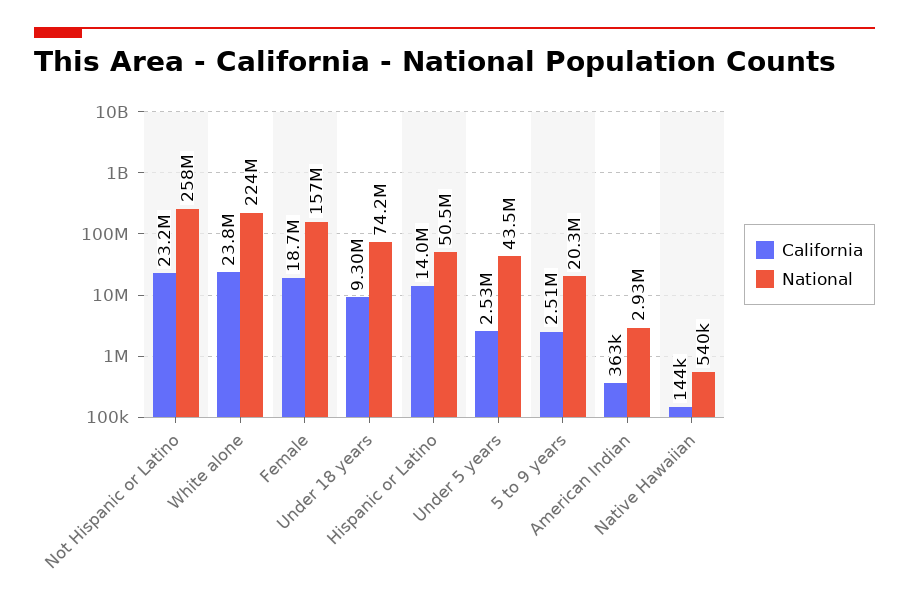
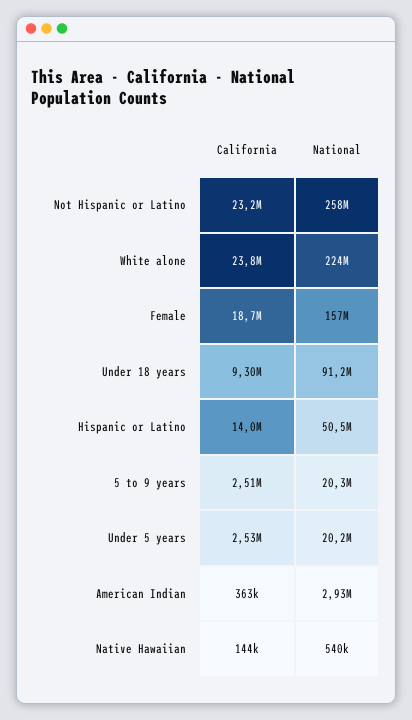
  {
    "California": {
      "Not Hispanic or Latino": 23200000,
      "White alone": 23800000,
      "Female": 18700000,
      "Under 18 years": 9300000,
      "Hispanic or Latino": 14000000,
      "Under 5 years": 2530000,
      "5 to 9 years": 2510000,
      "American Indian": 363000,
      "Native Hawaiian": 144000
    },
    "National": {
      "Not Hispanic or Latino": 258000000,
      "White alone": 224000000,
      "Female": 157000000,
-     "Under 18 years": 74200000,
+     "Under 18 years": 91200000,
      "Hispanic or Latino": 50500000,
-     "Under 5 years": 43500000,
+     "Under 5 years": 20200000,
      "5 to 9 years": 20300000,
      "American Indian": 2930000,
      "Native Hawaiian": 540000
    }
  }

